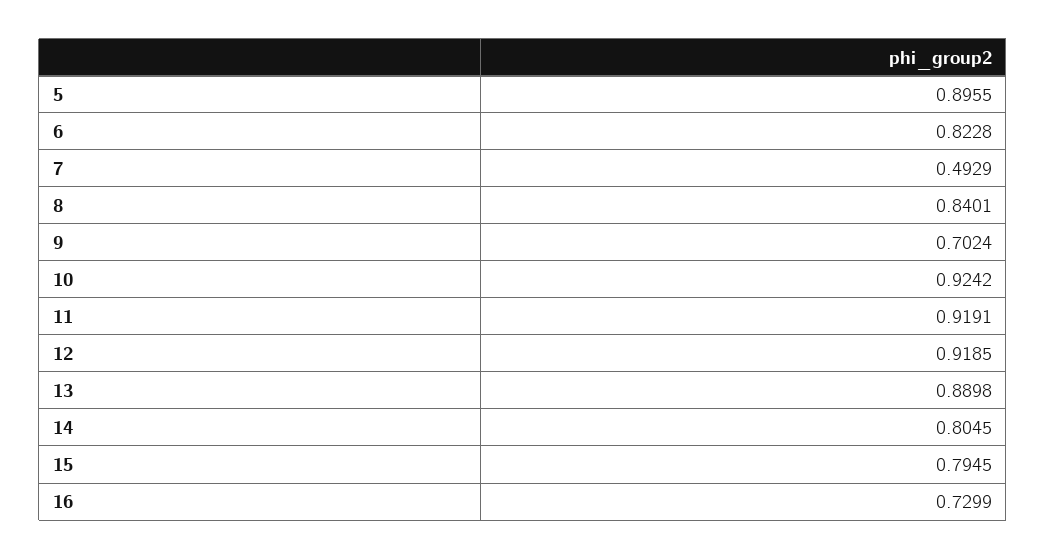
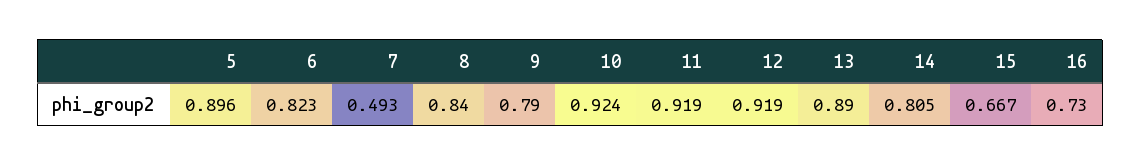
  {
    "5": 0.8955,
    "6": 0.8228,
    "7": 0.4929,
    "8": 0.8401,
-   "9": 0.7024,
+   "9": 0.79,
    "10": 0.9242,
    "11": 0.9191,
    "12": 0.9185,
    "13": 0.8898,
    "14": 0.8045,
-   "15": 0.7945,
+   "15": 0.667,
    "16": 0.7299
  }

